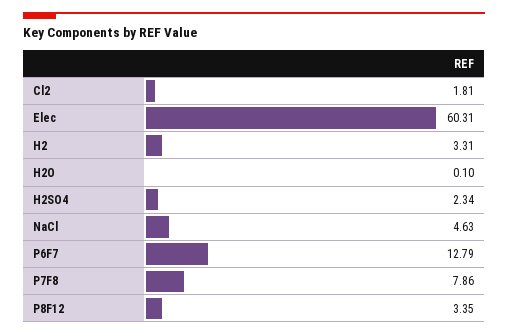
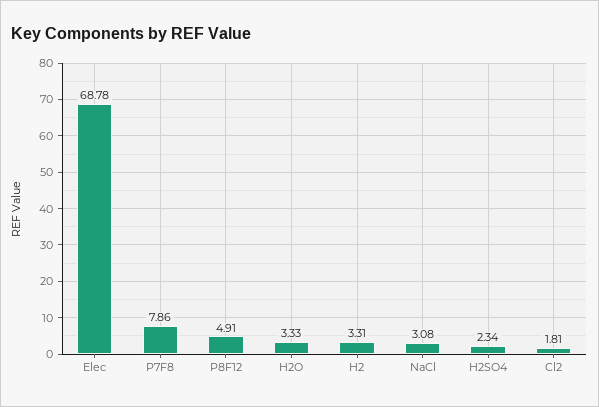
  {
    "Cl2": 1.81,
-   "Elec": 60.31,
+   "Elec": 68.78,
    "H2": 3.31,
-   "H2O": 0.1,
+   "H2O": 3.33,
    "H2SO4": 2.34,
-   "NaCl": 4.63,
+   "NaCl": 3.08,
-   "P6F7": 12.79,
    "P7F8": 7.86,
-   "P8F12": 3.35
+   "P8F12": 4.91
  }

